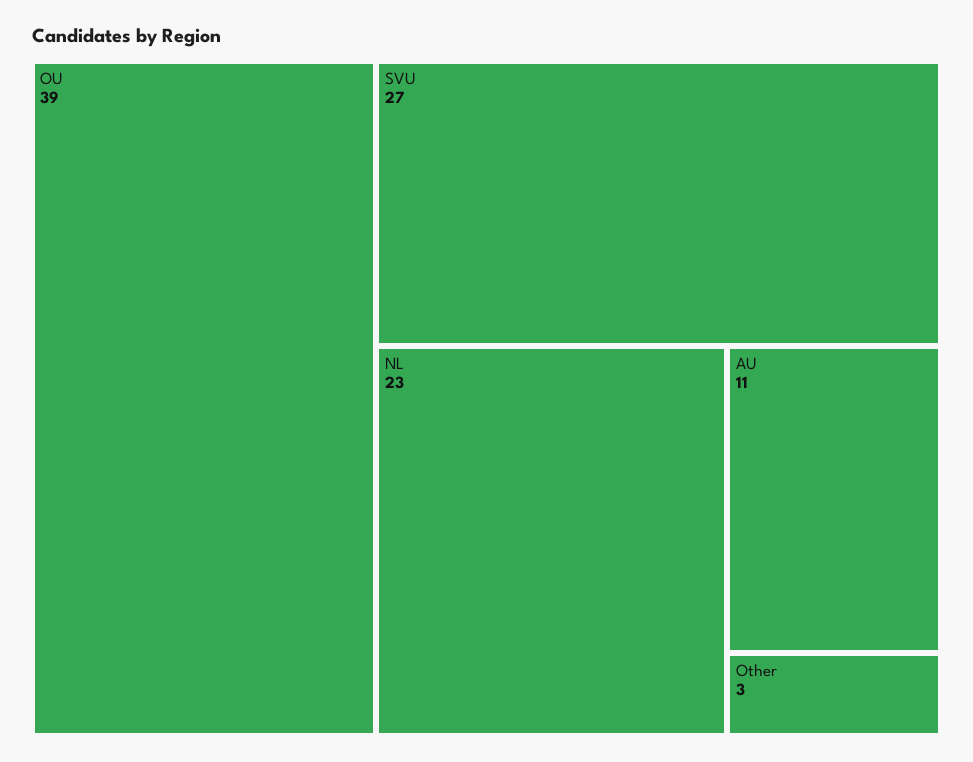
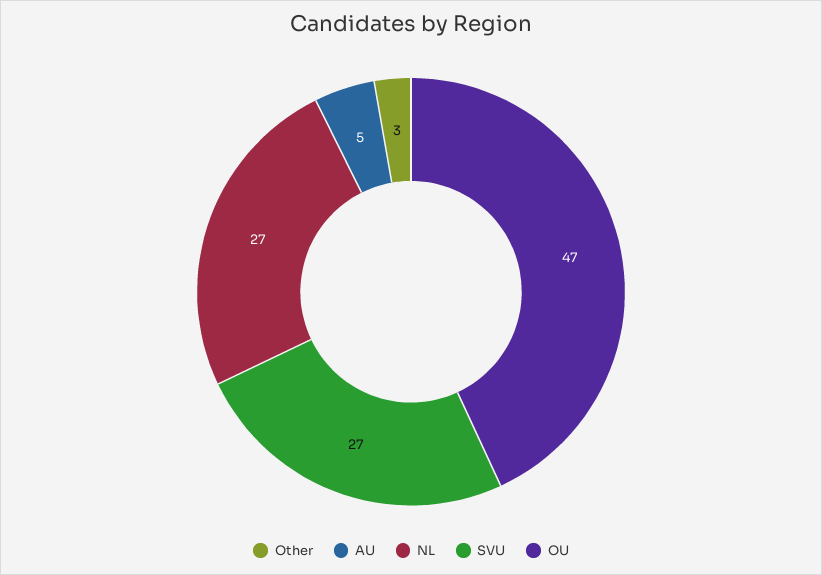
  {
-   "OU": 39,
+   "OU": 47,
    "SVU": 27,
-   "NL": 23,
+   "NL": 27,
-   "AU": 11,
+   "AU": 5,
    "Other": 3
  }

